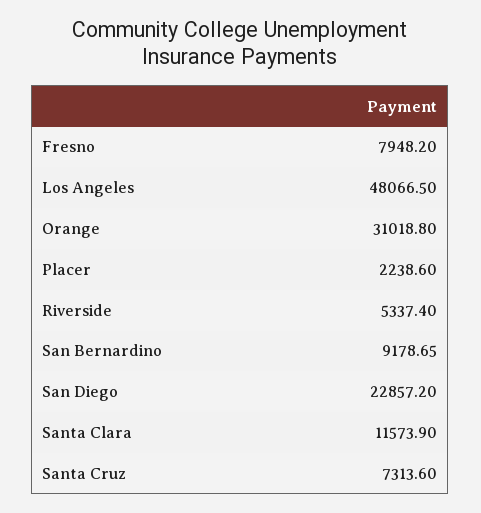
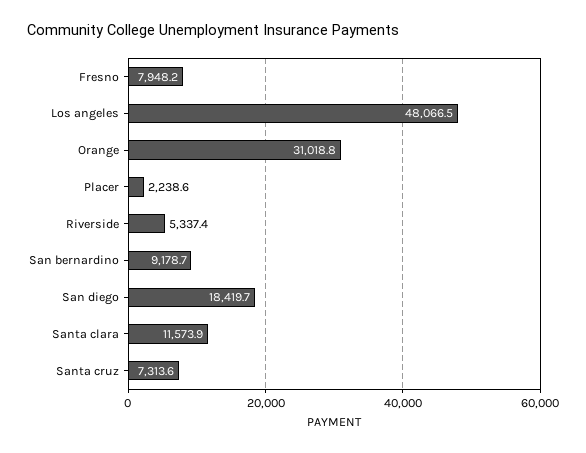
  {
    "Fresno": 7948.2,
    "Los Angeles": 48066.5,
    "Orange": 31018.8,
    "Placer": 2238.6,
    "Riverside": 5337.4,
    "San Bernardino": 9178.65,
-   "San Diego": 22857.2,
+   "San Diego": 18419.7,
    "Santa Clara": 11573.9,
    "Santa Cruz": 7313.6
  }

